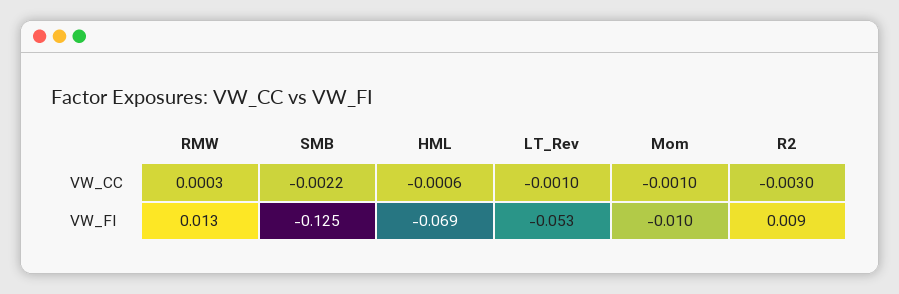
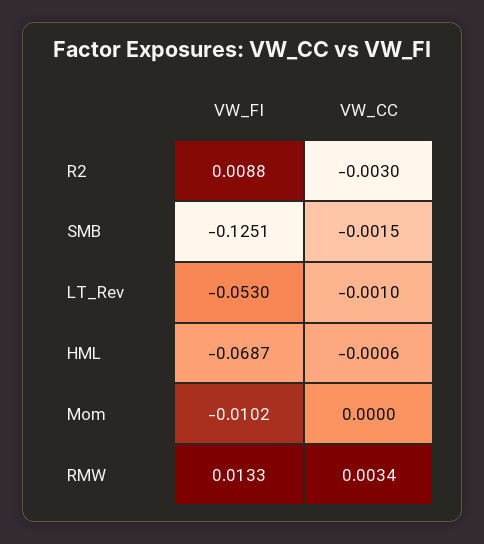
  {
    "RMW": {
-     "VW_CC": 0.0003,
+     "VW_CC": 0.0034,
      "VW_FI": 0.0133
    },
    "SMB": {
-     "VW_CC": -0.0022,
+     "VW_CC": -0.0015,
      "VW_FI": -0.1251
    },
    "HML": {
      "VW_CC": -0.0006,
      "VW_FI": -0.0687
    },
    "LT_Rev": {
      "VW_CC": -0.001,
      "VW_FI": -0.053
    },
    "Mom": {
-     "VW_CC": -0.001,
+     "VW_CC": 0,
      "VW_FI": -0.0102
    },
    "R2": {
      "VW_CC": -0.003,
      "VW_FI": 0.0088
    }
  }

